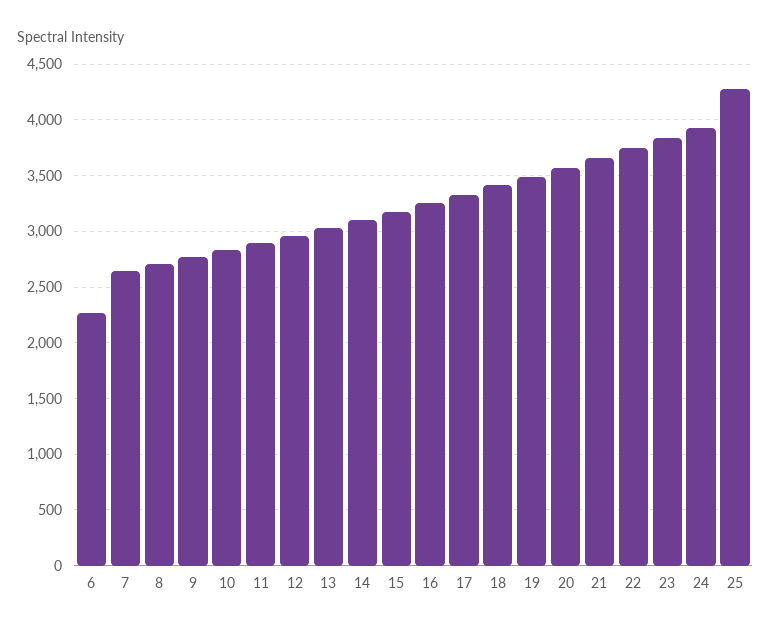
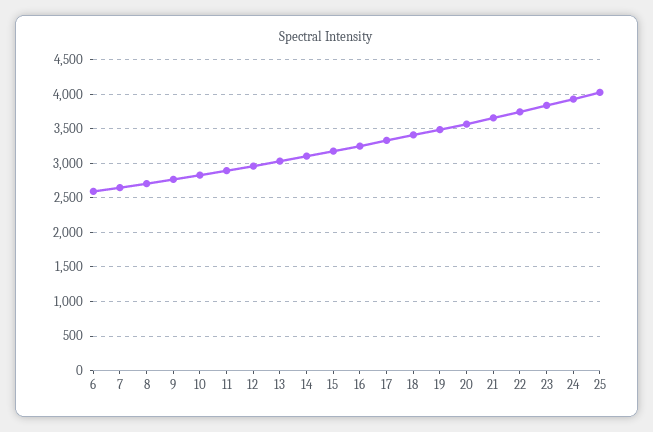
  {
-   "6": 2300,
+   "6": 2600,
    "7": 2600,
    "8": 2700,
    "9": 2800,
    "10": 2800,
    "11": 2900,
    "12": 3000,
    "13": 3000,
    "14": 3100,
    "15": 3200,
    "16": 3300,
    "17": 3300,
    "18": 3400,
    "19": 3500,
    "20": 3600,
    "21": 3700,
    "22": 3700,
    "23": 3800,
    "24": 3900,
-   "25": 4300
+   "25": 4000
  }

